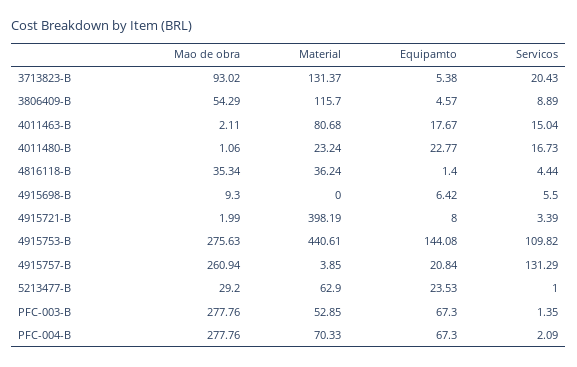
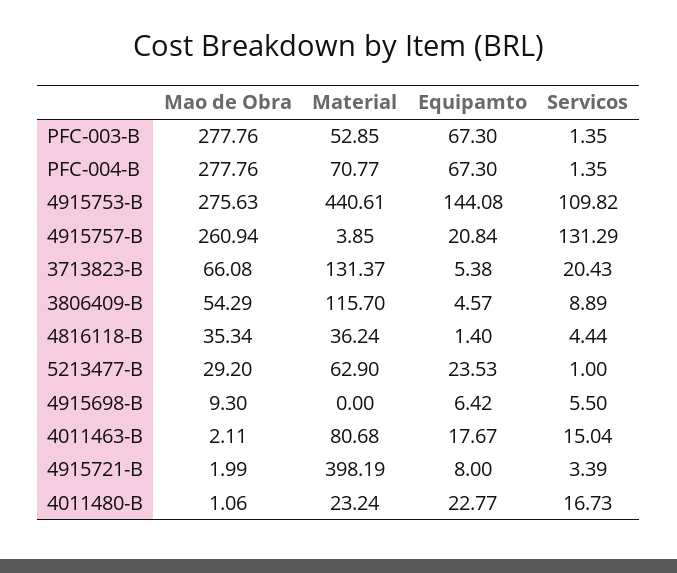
  {
    "Mao de obra": {
-     "3713823-B": 93.02,
+     "3713823-B": 66.08,
      "3806409-B": 54.29,
      "4011463-B": 2.11,
      "4011480-B": 1.06,
      "4816118-B": 35.34,
      "4915698-B": 9.3,
      "4915721-B": 1.99,
      "4915753-B": 275.63,
      "4915757-B": 260.94,
      "5213477-B": 29.2,
      "PFC-003-B": 277.76,
      "PFC-004-B": 277.76
    },
    "Material": {
      "3713823-B": 131.37,
      "3806409-B": 115.7,
      "4011463-B": 80.68,
      "4011480-B": 23.24,
      "4816118-B": 36.24,
      "4915698-B": 0,
      "4915721-B": 398.19,
      "4915753-B": 440.61,
      "4915757-B": 3.85,
      "5213477-B": 62.9,
      "PFC-003-B": 52.85,
-     "PFC-004-B": 70.33
+     "PFC-004-B": 70.77
    },
    "Equipamto": {
      "3713823-B": 5.38,
      "3806409-B": 4.57,
      "4011463-B": 17.67,
      "4011480-B": 22.77,
      "4816118-B": 1.4,
      "4915698-B": 6.42,
      "4915721-B": 8,
      "4915753-B": 144.08,
      "4915757-B": 20.84,
      "5213477-B": 23.53,
      "PFC-003-B": 67.3,
      "PFC-004-B": 67.3
    },
    "Servicos": {
      "3713823-B": 20.43,
      "3806409-B": 8.89,
      "4011463-B": 15.04,
      "4011480-B": 16.73,
      "4816118-B": 4.44,
      "4915698-B": 5.5,
      "4915721-B": 3.39,
      "4915753-B": 109.82,
      "4915757-B": 131.29,
      "5213477-B": 1,
      "PFC-003-B": 1.35,
-     "PFC-004-B": 2.09
+     "PFC-004-B": 1.35
    }
  }

